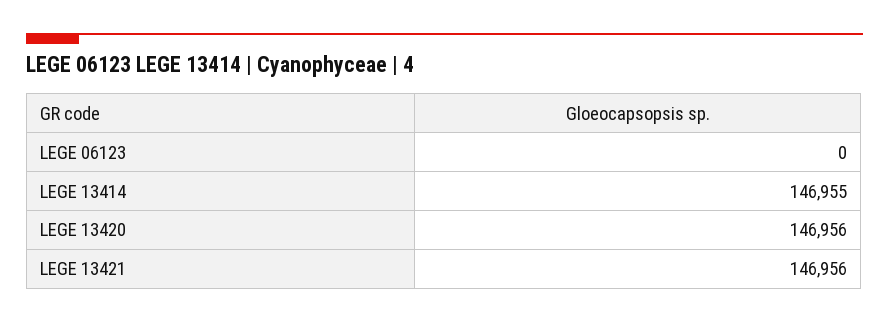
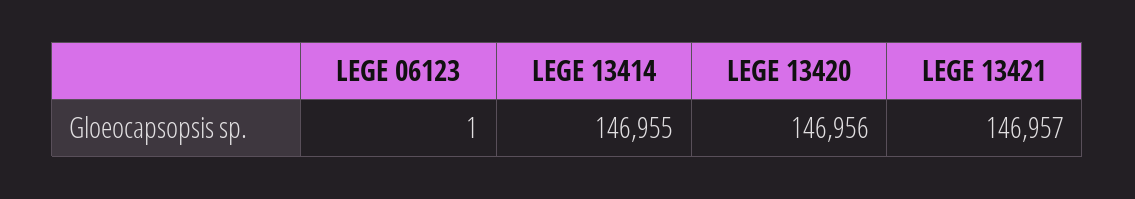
  {
-   "LEGE 06123": 0,
+   "LEGE 06123": 1,
    "LEGE 13414": 146955,
    "LEGE 13420": 146956,
-   "LEGE 13421": 146956
+   "LEGE 13421": 146957
  }

